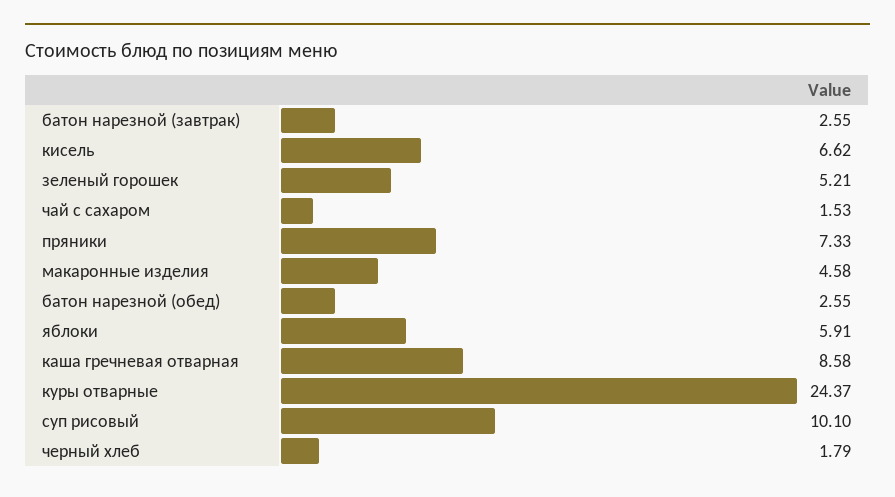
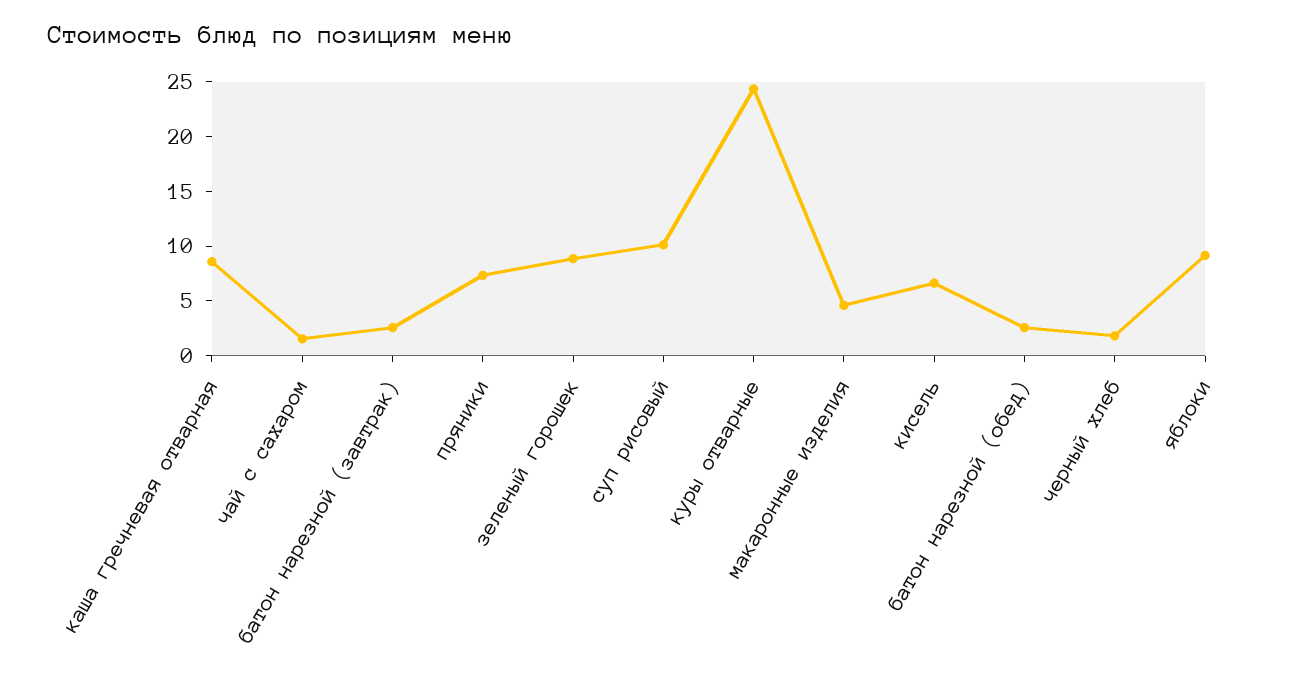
  {
    "батон нарезной (завтрак)": 2.55,
    "кисель": 6.62,
-   "зеленый горошек": 5.21,
+   "зеленый горошек": 9,
    "чай с сахаром": 1.53,
    "пряники": 7.33,
    "макаронные изделия": 4.58,
    "батон нарезной (обед)": 2.55,
-   "яблоки": 5.91,
+   "яблоки": 9,
    "каша гречневая отварная": 8.58,
    "куры отварные": 24.37,
    "суп рисовый": 10.1,
    "черный хлеб": 1.79
  }

